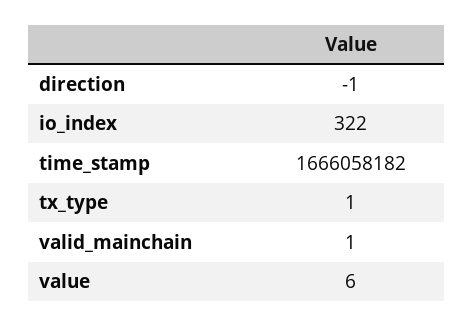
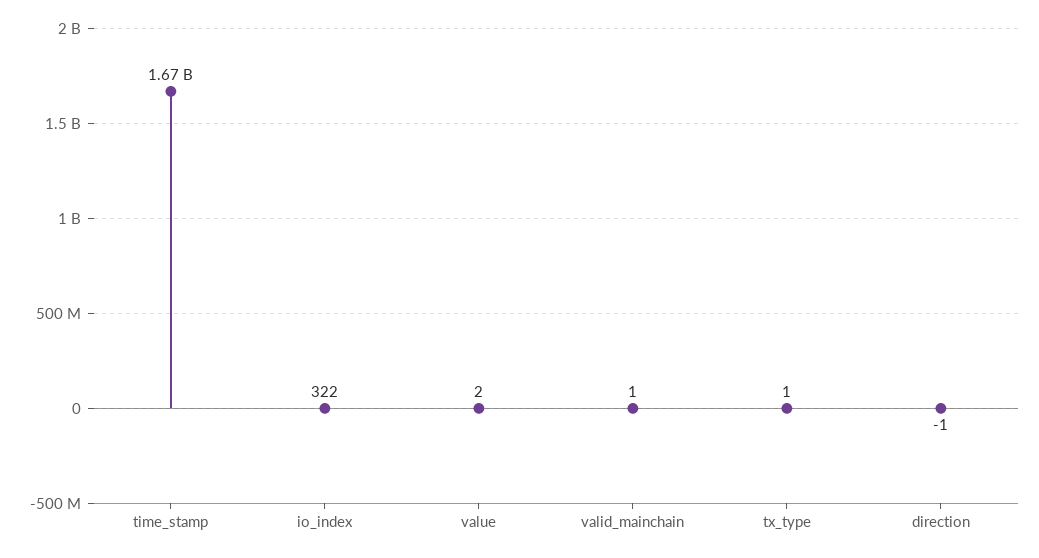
  {
    "direction": -1,
    "io_index": 322,
    "time_stamp": 1666058182,
    "tx_type": 1,
    "valid_mainchain": 1,
-   "value": 6
+   "value": 2
  }

